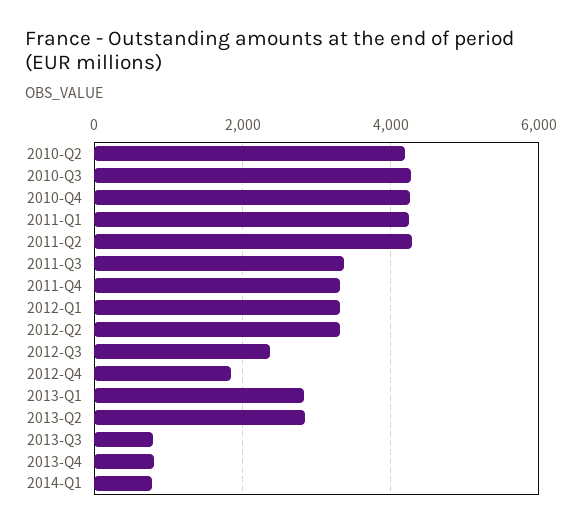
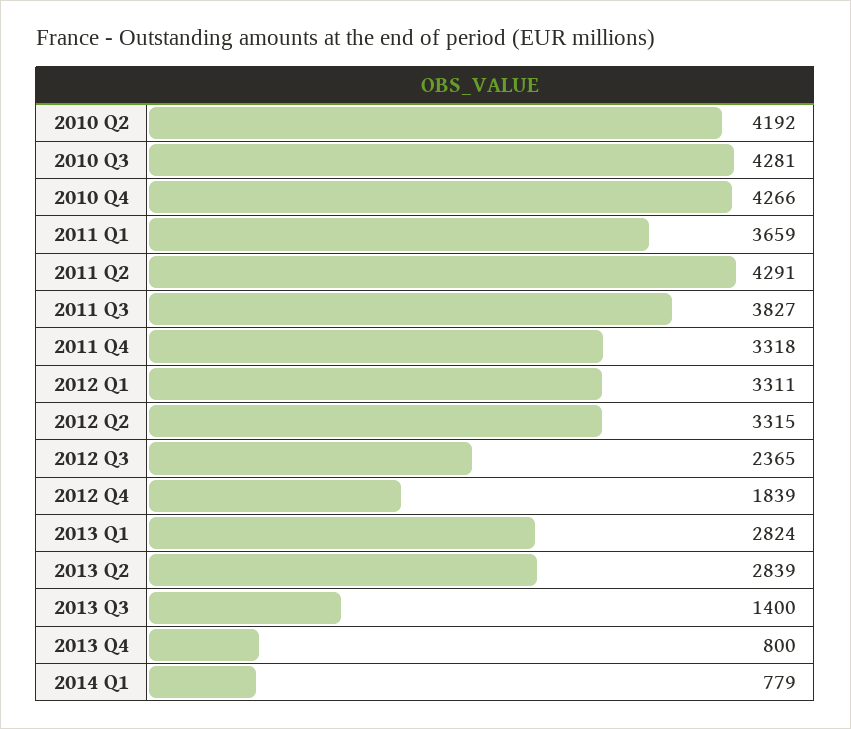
  {
    "2010-Q2": 4192,
    "2010-Q3": 4281,
    "2010-Q4": 4266,
-   "2011-Q1": 4200,
+   "2011-Q1": 3659,
    "2011-Q2": 4291,
-   "2011-Q3": 3400,
+   "2011-Q3": 3827,
    "2011-Q4": 3318,
    "2012-Q1": 3311,
    "2012-Q2": 3315,
    "2012-Q3": 2365,
    "2012-Q4": 1839,
    "2013-Q1": 2824,
    "2013-Q2": 2839,
-   "2013-Q3": 800,
+   "2013-Q3": 1400,
    "2013-Q4": 800,
    "2014-Q1": 779
  }

